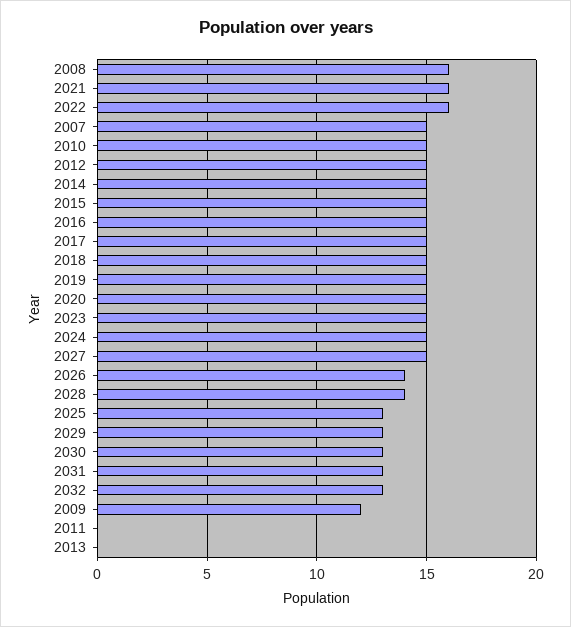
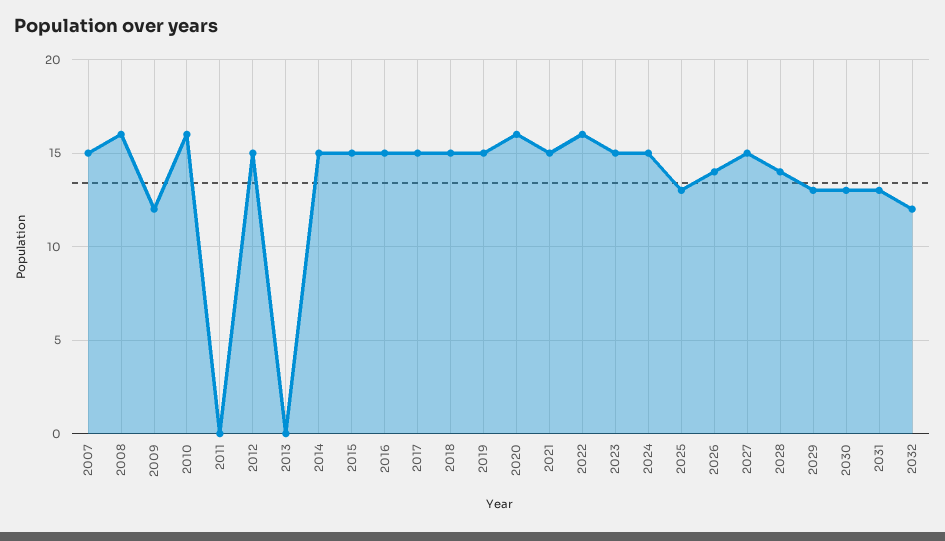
  {
    "2008": 16,
-   "2021": 16,
+   "2021": 15,
    "2022": 16,
    "2007": 15,
-   "2010": 15,
+   "2010": 16,
    "2012": 15,
    "2014": 15,
    "2015": 15,
    "2016": 15,
    "2017": 15,
    "2018": 15,
    "2019": 15,
-   "2020": 15,
+   "2020": 16,
    "2023": 15,
    "2024": 15,
    "2027": 15,
    "2026": 14,
    "2028": 14,
    "2025": 13,
    "2029": 13,
    "2030": 13,
    "2031": 13,
-   "2032": 13,
+   "2032": 12,
    "2009": 12,
    "2011": 0,
    "2013": 0
  }

